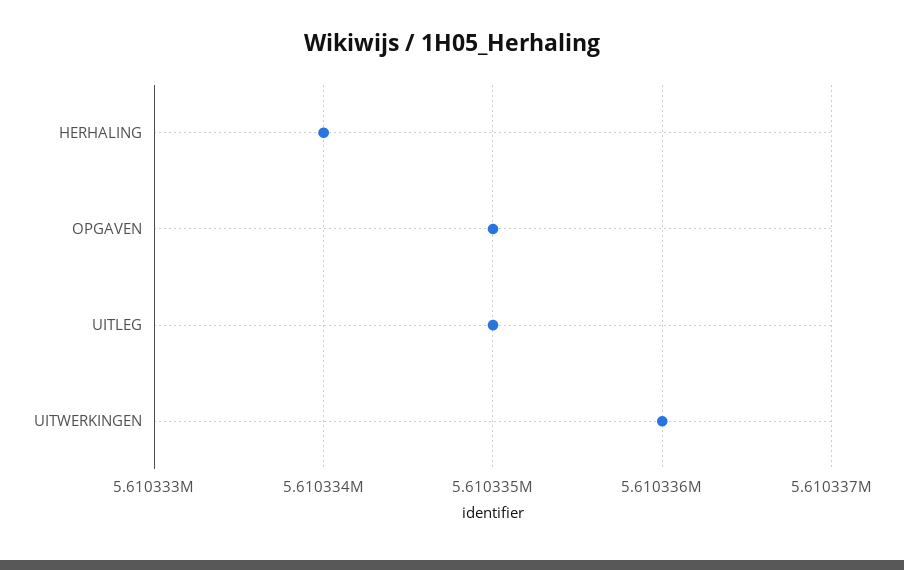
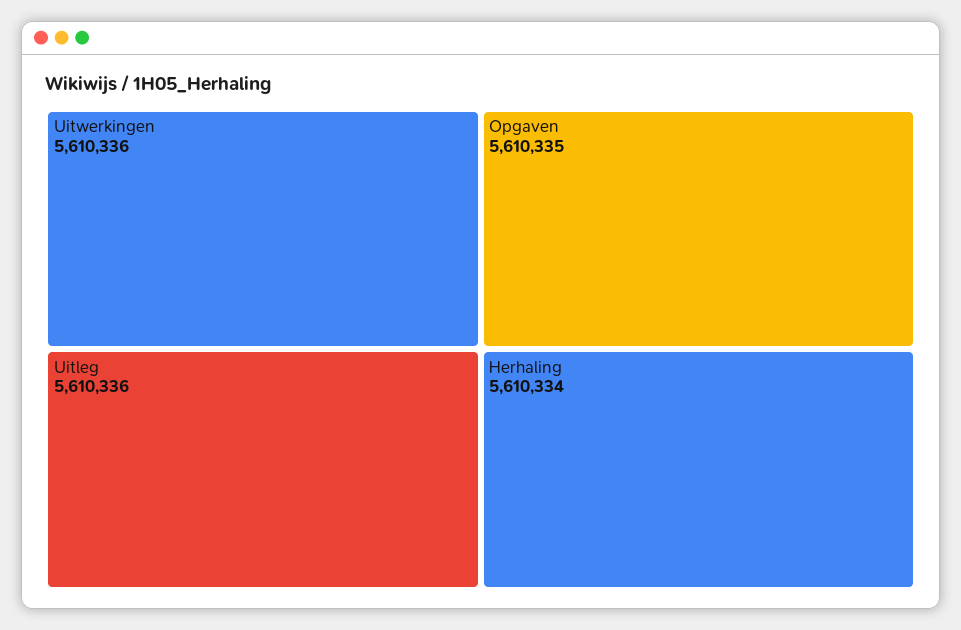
  {
    "HERHALING": 5610334,
    "OPGAVEN": 5610335,
-   "UITLEG": 5610335,
+   "UITLEG": 5610336,
    "UITWERKINGEN": 5610336
  }

